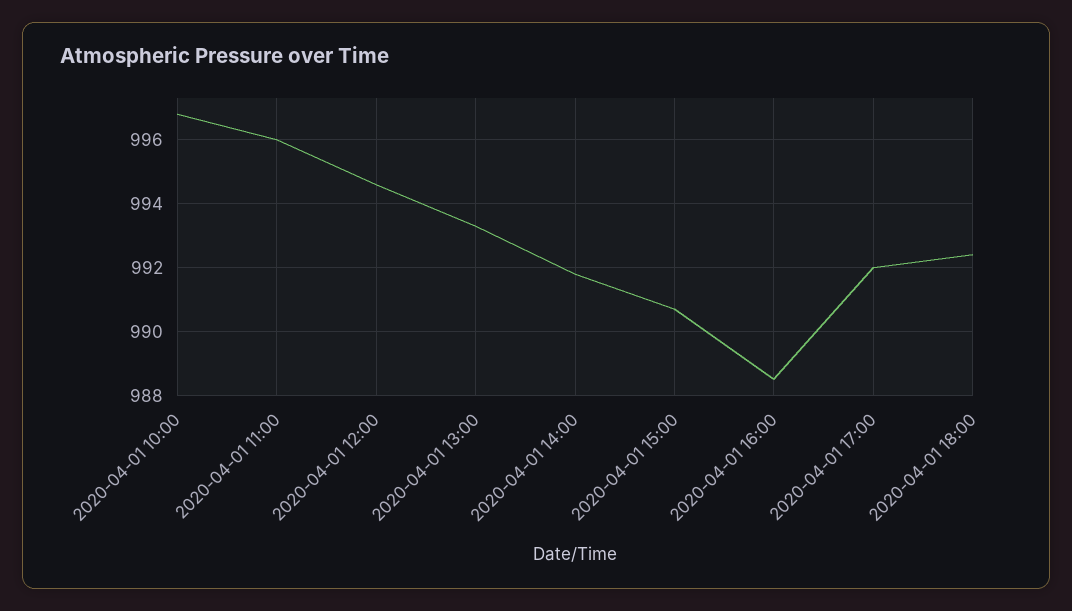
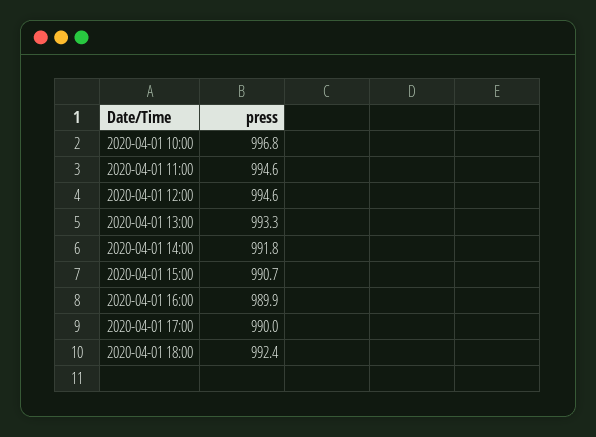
  {
    "2020-04-01 10:00": 996.8,
-   "2020-04-01 11:00": 996,
+   "2020-04-01 11:00": 994.6,
    "2020-04-01 12:00": 994.6,
    "2020-04-01 13:00": 993.3,
    "2020-04-01 14:00": 991.8,
    "2020-04-01 15:00": 990.7,
-   "2020-04-01 16:00": 988.5,
+   "2020-04-01 16:00": 989.9,
-   "2020-04-01 17:00": 992,
+   "2020-04-01 17:00": 990,
    "2020-04-01 18:00": 992.4
  }

